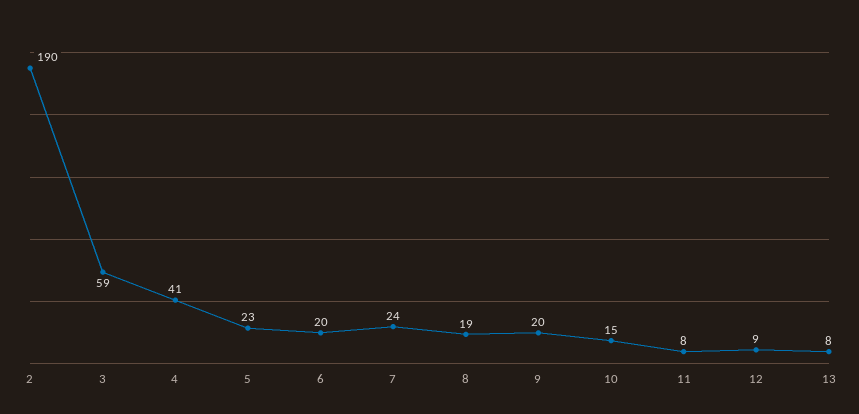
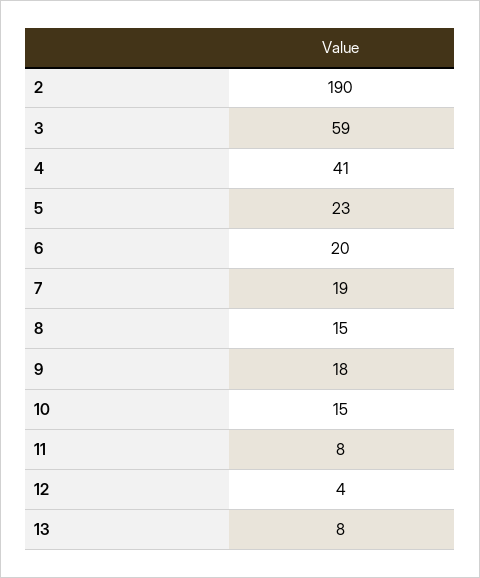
  {
    "2": 190,
    "3": 59,
    "4": 41,
    "5": 23,
    "6": 20,
-   "7": 24,
+   "7": 19,
-   "8": 19,
+   "8": 15,
-   "9": 20,
+   "9": 18,
    "10": 15,
    "11": 8,
-   "12": 9,
+   "12": 4,
    "13": 8
  }

